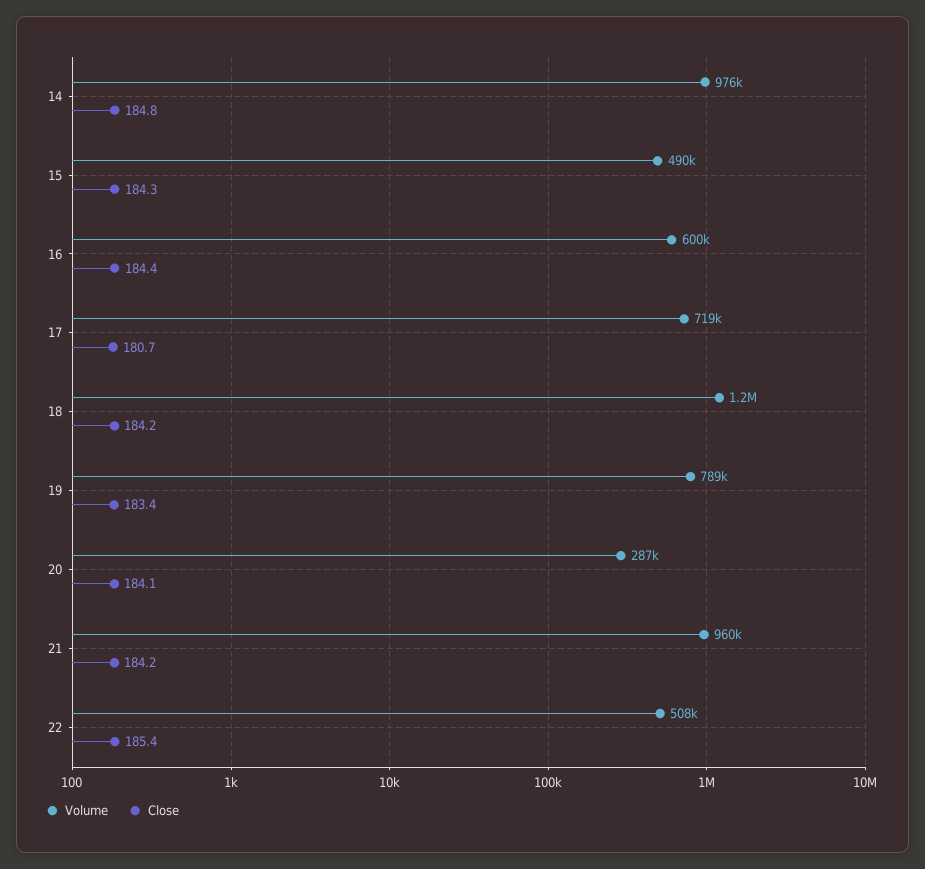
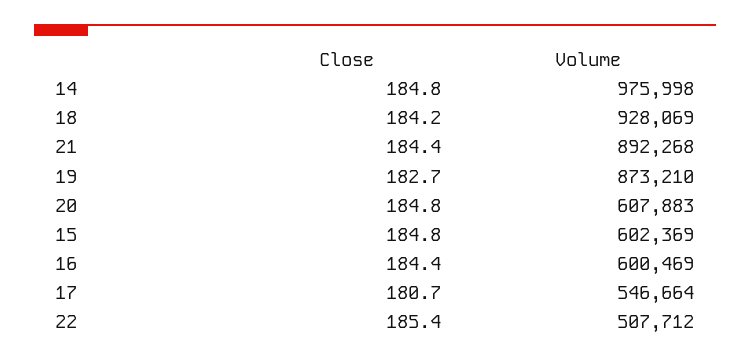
  {
    "Volume": {
      "14": 975998,
-     "15": 490000,
+     "15": 602369,
      "16": 600469,
-     "17": 719000,
+     "17": 546664,
-     "18": 1200000,
+     "18": 928069,
-     "19": 789000,
+     "19": 873210,
-     "20": 287000,
+     "20": 607883,
-     "21": 960000,
+     "21": 892268,
      "22": 507712
    },
    "Close": {
      "14": 184.8,
-     "15": 184.3,
+     "15": 184.8,
      "16": 184.4,
      "17": 180.7,
      "18": 184.2,
-     "19": 183.4,
+     "19": 182.7,
-     "20": 184.1,
+     "20": 184.8,
-     "21": 184.2,
+     "21": 184.4,
      "22": 185.4
    }
  }

